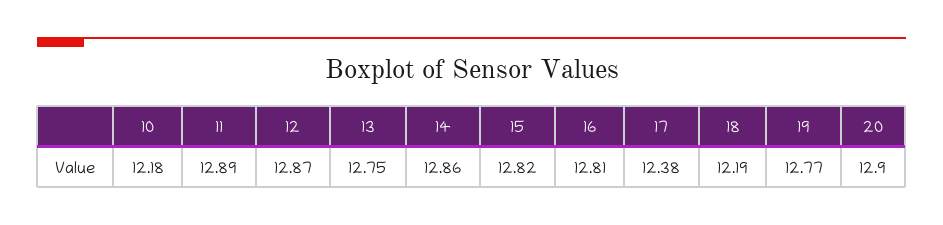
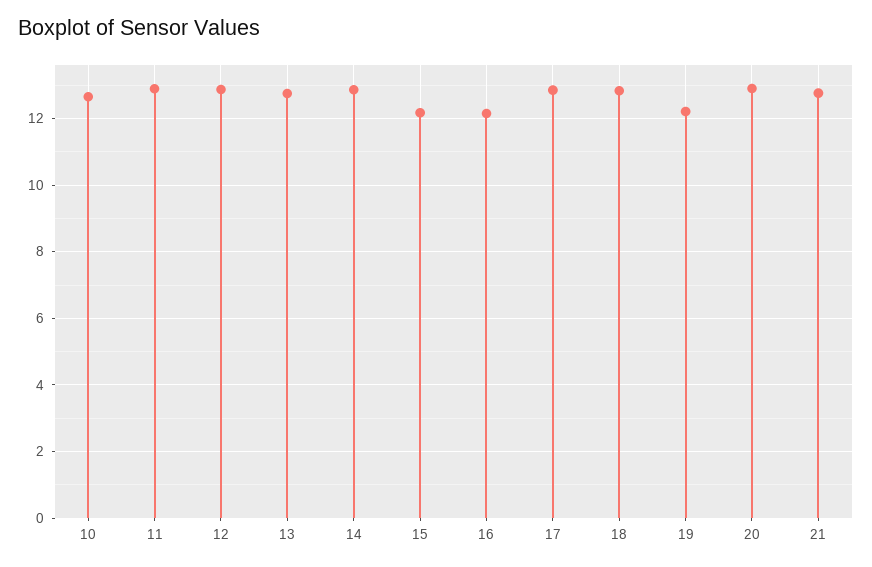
  {
-   "10": 12.18,
+   "10": 12.6,
    "11": 12.89,
    "12": 12.87,
    "13": 12.75,
    "14": 12.86,
-   "15": 12.82,
+   "15": 12.2,
-   "16": 12.81,
+   "16": 12.2,
-   "17": 12.38,
+   "17": 12.8,
-   "18": 12.19,
+   "18": 12.8,
-   "19": 12.77,
+   "19": 12.2,
-   "20": 12.9
+   "20": 12.9,
+   "21": 12.8
  }

